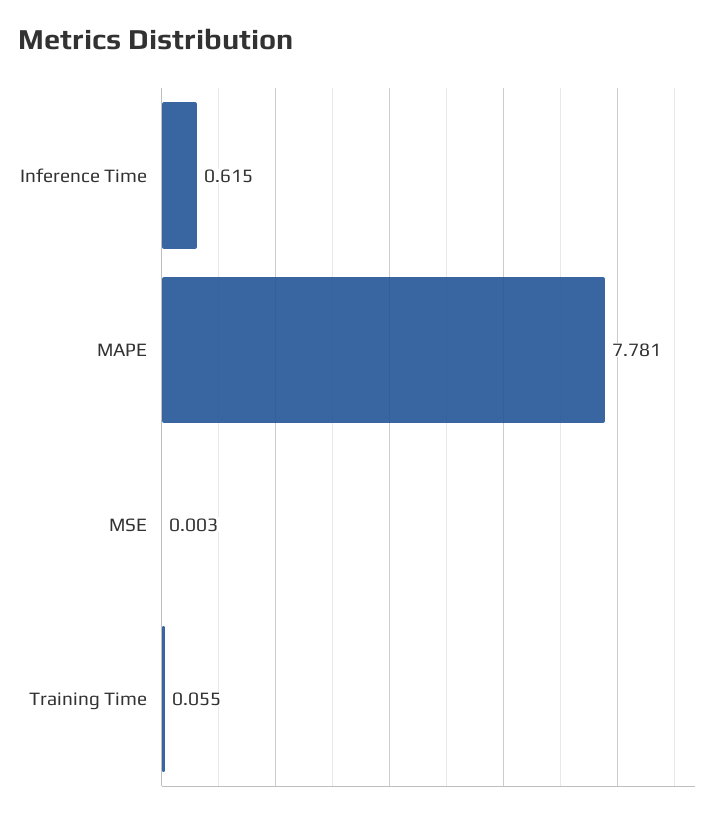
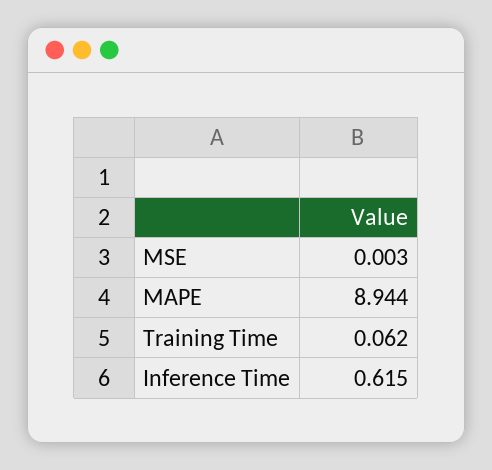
  {
    "Inference Time": 0.615,
-   "MAPE": 7.781,
+   "MAPE": 8.944,
    "MSE": 0.003,
-   "Training Time": 0.055
+   "Training Time": 0.062
  }

